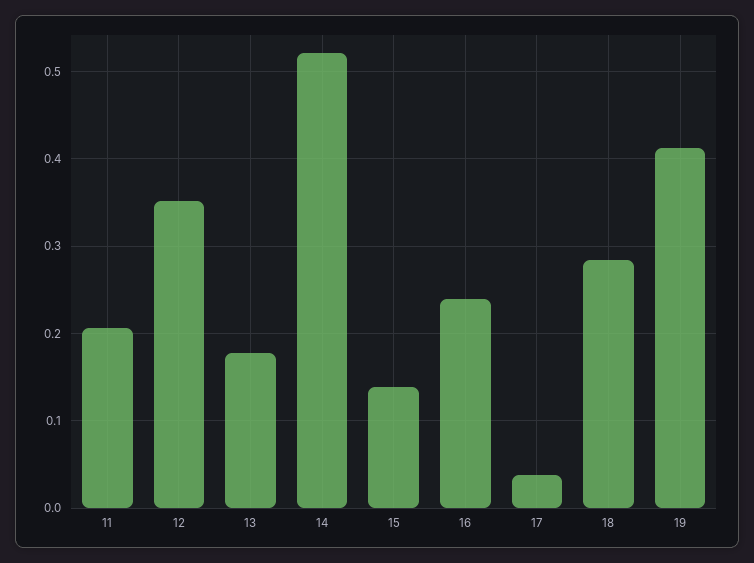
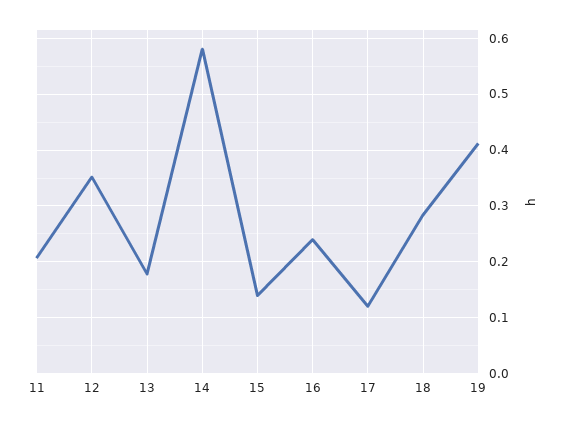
  {
    "11": 0.21,
    "12": 0.35,
    "13": 0.18,
-   "14": 0.52,
+   "14": 0.58,
    "15": 0.14,
    "16": 0.24,
-   "17": 0.04,
+   "17": 0.12,
    "18": 0.28,
    "19": 0.41
  }

